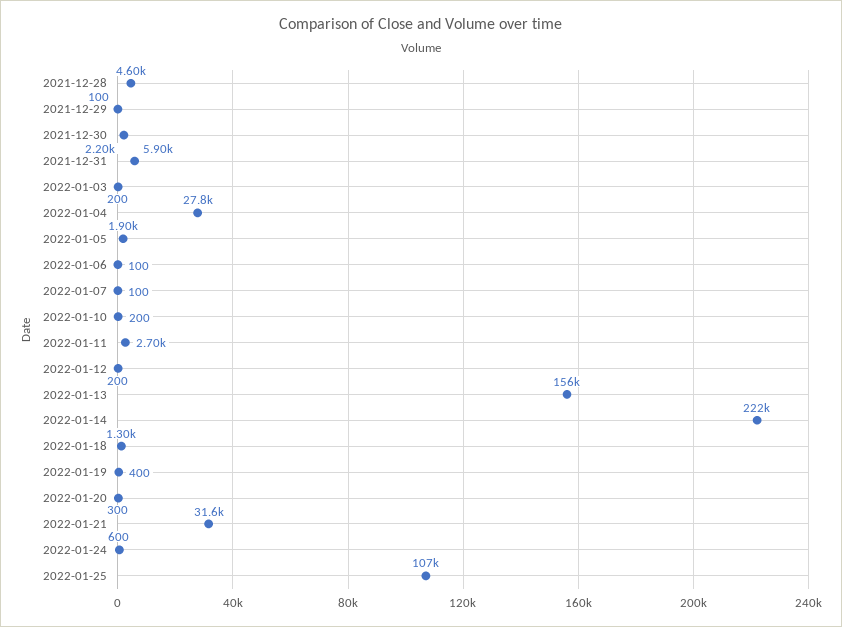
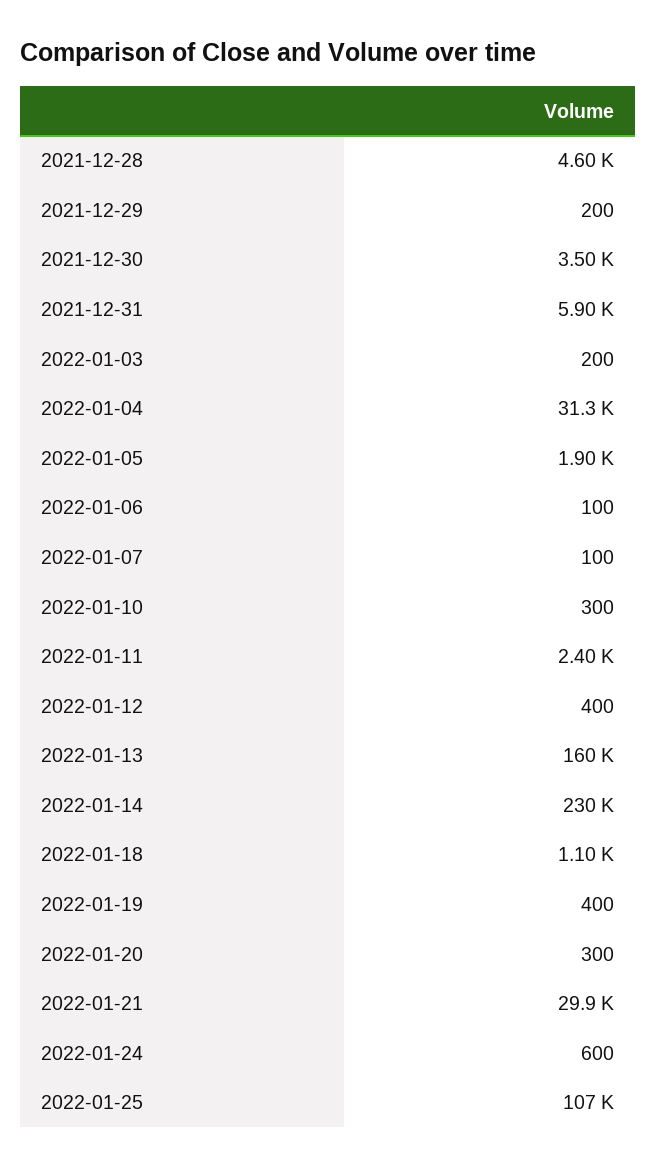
  {
    "2021-12-28": 4600,
-   "2021-12-29": 100,
+   "2021-12-29": 200,
-   "2021-12-30": 2200,
+   "2021-12-30": 3500,
    "2021-12-31": 5900,
    "2022-01-03": 200,
-   "2022-01-04": 27800,
+   "2022-01-04": 31300,
    "2022-01-05": 1900,
    "2022-01-06": 100,
    "2022-01-07": 100,
-   "2022-01-10": 200,
+   "2022-01-10": 300,
-   "2022-01-11": 2700,
+   "2022-01-11": 2400,
-   "2022-01-12": 200,
+   "2022-01-12": 400,
-   "2022-01-13": 156000,
+   "2022-01-13": 160000,
-   "2022-01-14": 222000,
+   "2022-01-14": 230000,
-   "2022-01-18": 1300,
+   "2022-01-18": 1100,
    "2022-01-19": 400,
    "2022-01-20": 300,
-   "2022-01-21": 31600,
+   "2022-01-21": 29900,
    "2022-01-24": 600,
    "2022-01-25": 107000
  }

